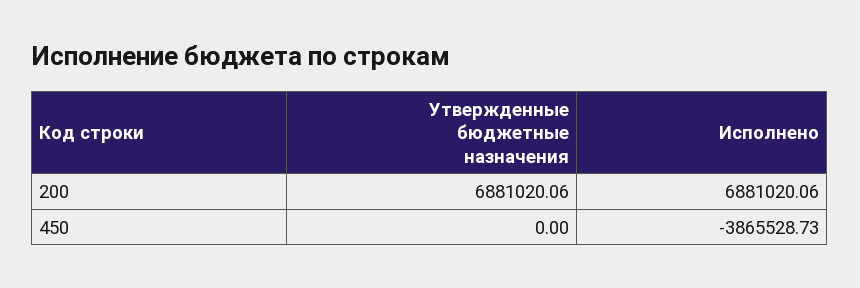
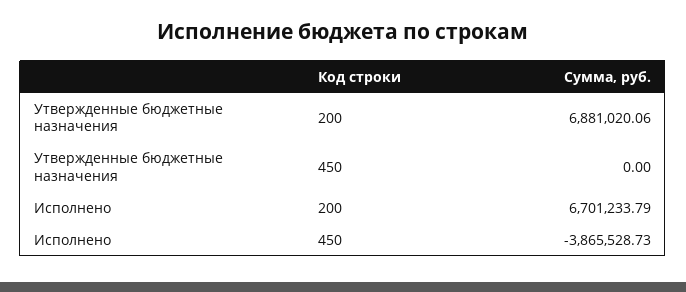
  {
    "Утвержденные бюджетные назначения": {
      "200": 6881020.06,
      "450": 0
    },
    "Исполнено": {
-     "200": 6881020.06,
+     "200": 6701233.79,
      "450": -3865528.73
    }
  }

